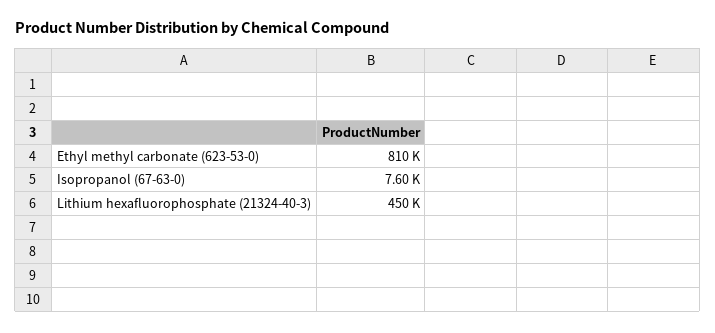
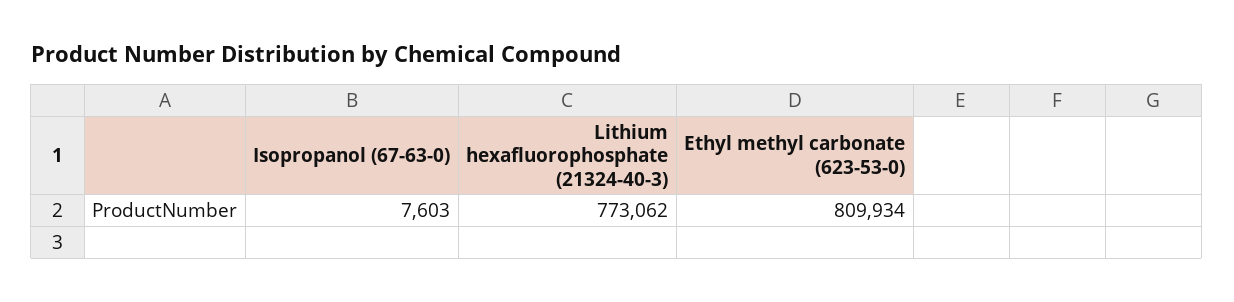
  {
    "Ethyl methyl carbonate (623-53-0)": 809934,
    "Isopropanol (67-63-0)": 7603,
-   "Lithium hexafluorophosphate (21324-40-3)": 450000
+   "Lithium hexafluorophosphate (21324-40-3)": 773062
  }

